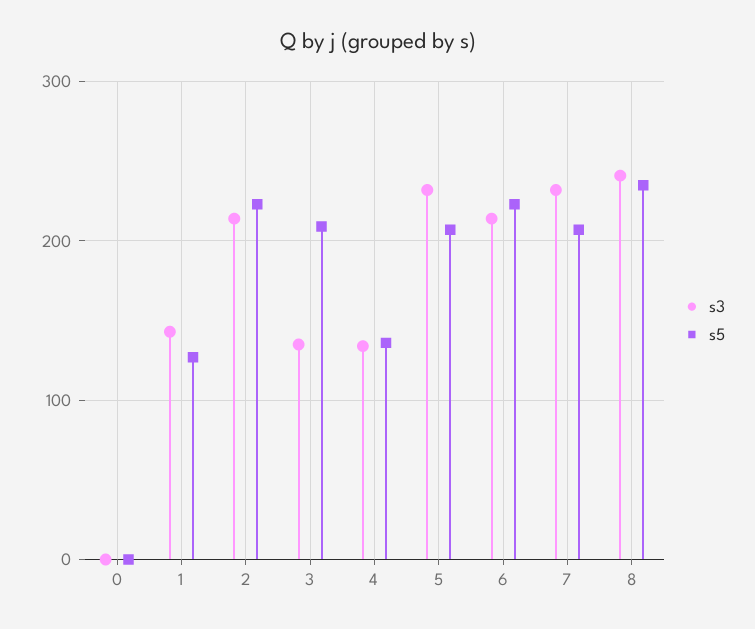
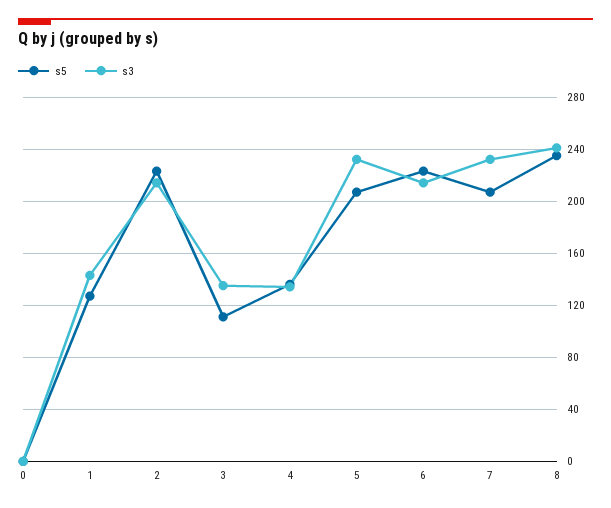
  {
    "s3": {
      "0": 0,
      "1": 145,
      "2": 215,
      "3": 135,
      "4": 135,
      "5": 230,
      "6": 215,
      "7": 230,
      "8": 240
    },
    "s5": {
      "0": 0,
      "1": 125,
      "2": 225,
-     "3": 210,
+     "3": 110,
      "4": 135,
      "5": 205,
      "6": 225,
      "7": 205,
      "8": 235
    }
  }

